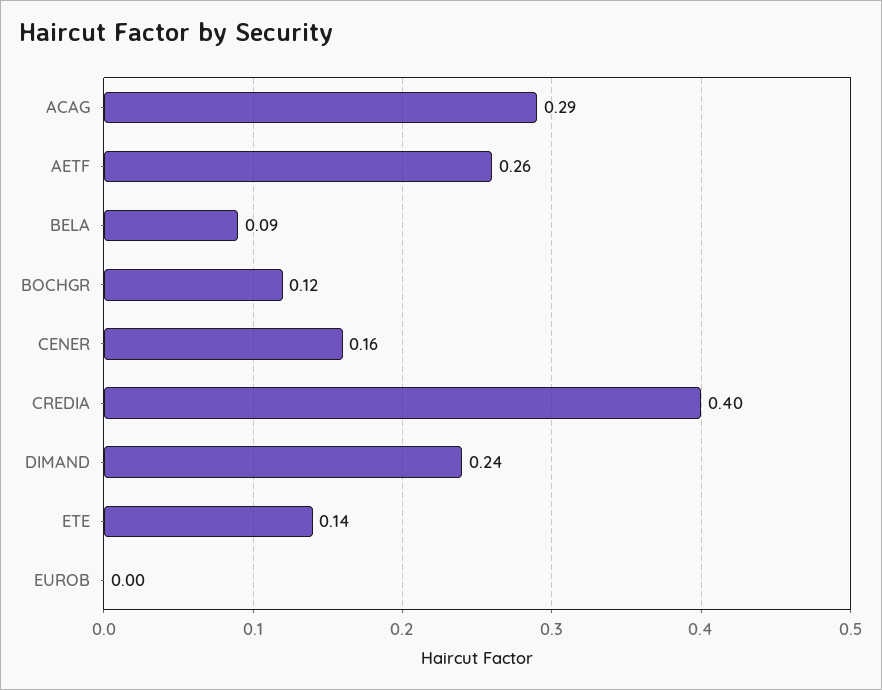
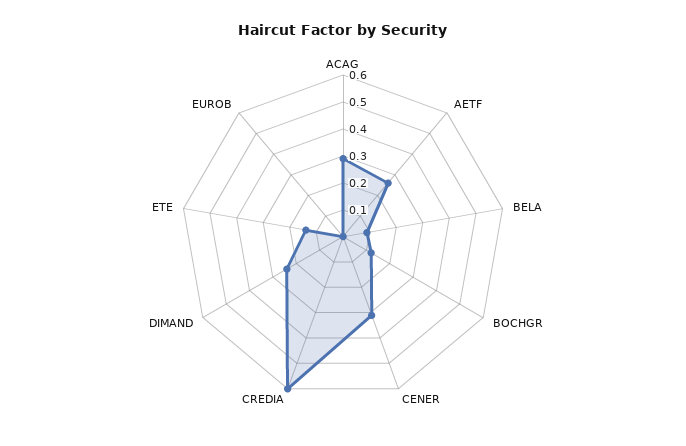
  {
    "ACAG": 0.29,
    "AETF": 0.26,
    "BELA": 0.09,
    "BOCHGR": 0.12,
-   "CENER": 0.16,
+   "CENER": 0.3,
-   "CREDIA": 0.4,
+   "CREDIA": 0.6,
    "DIMAND": 0.24,
    "ETE": 0.14,
    "EUROB": 0
  }

